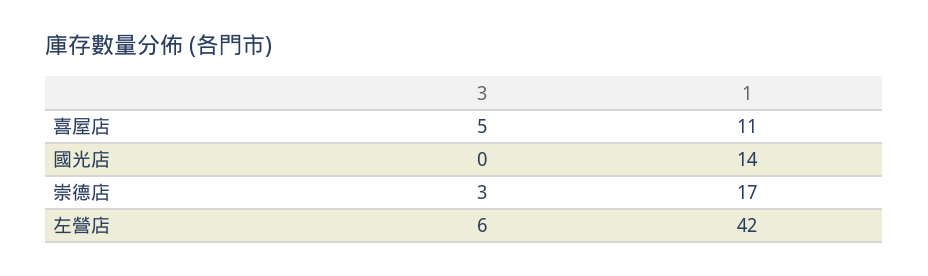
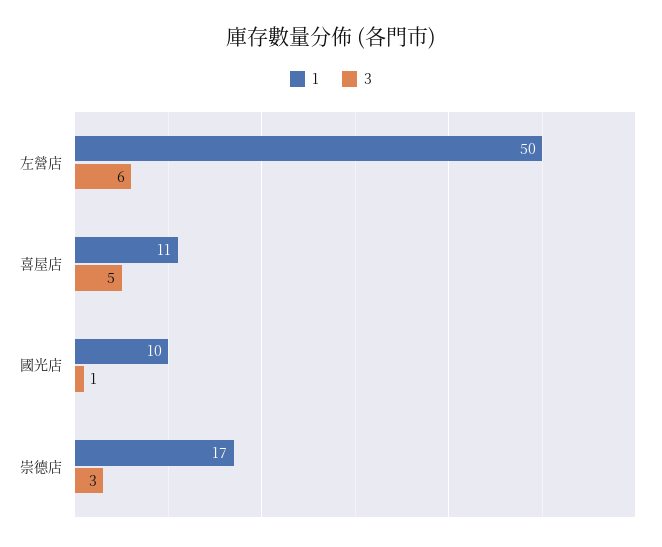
  {
    "3": {
      "喜屋店": 5,
-     "國光店": 0,
+     "國光店": 1,
      "崇德店": 3,
      "左營店": 6
    },
    "1": {
      "喜屋店": 11,
-     "國光店": 14,
+     "國光店": 10,
      "崇德店": 17,
-     "左營店": 42
+     "左營店": 50
    }
  }

